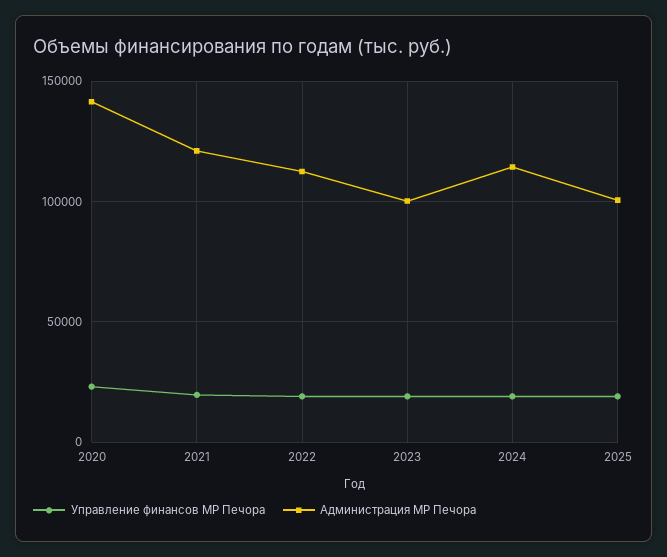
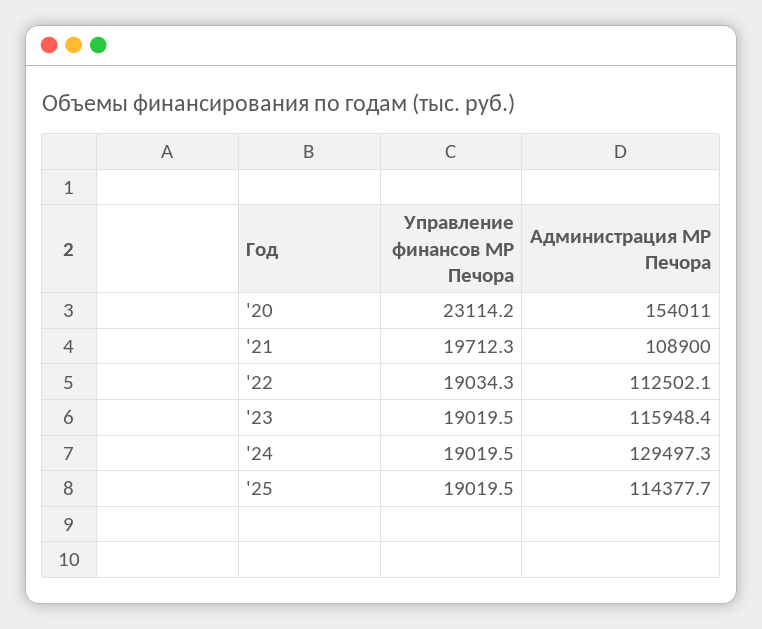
  {
    "Управление финансов МР Печора": {
      "2020": 23114.2,
      "2021": 19712.3,
      "2022": 19034.3,
      "2023": 19019.5,
      "2024": 19019.5,
      "2025": 19019.5
    },
    "Администрация МР Печора": {
-     "2020": 140000,
+     "2020": 154011,
-     "2021": 120000,
+     "2021": 108900,
      "2022": 112502.1,
-     "2023": 100000,
+     "2023": 115948.4,
-     "2024": 115000,
+     "2024": 129497.3,
-     "2025": 100000
+     "2025": 114377.7
    }
  }

